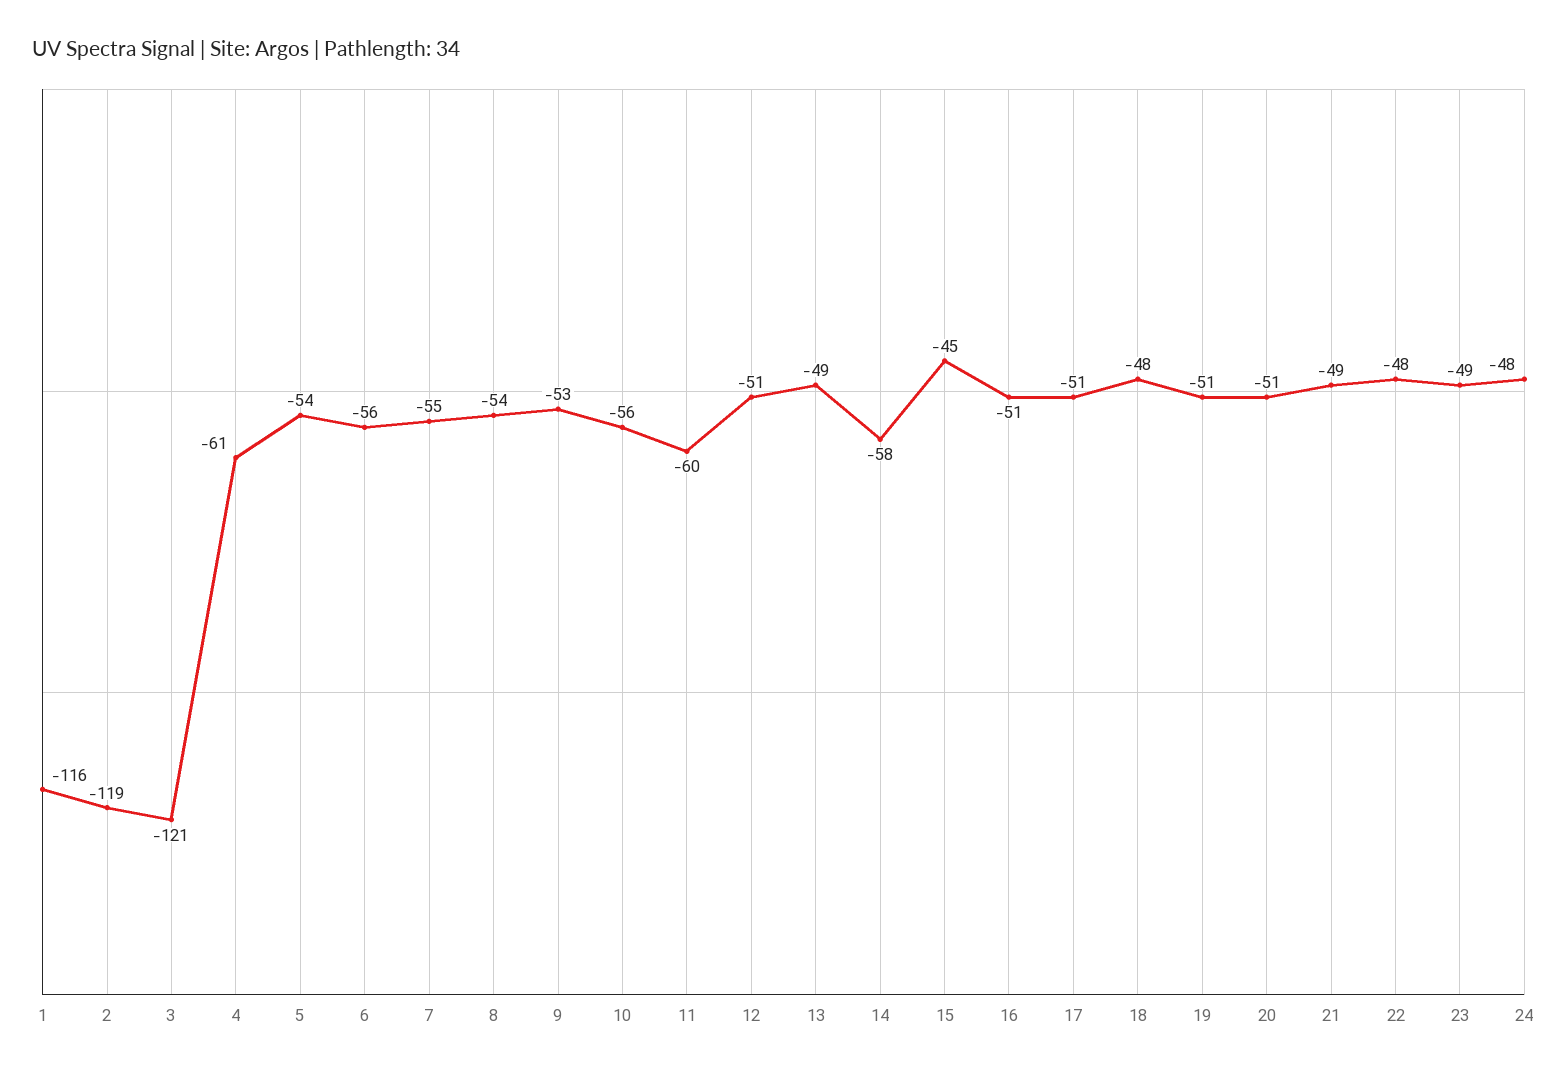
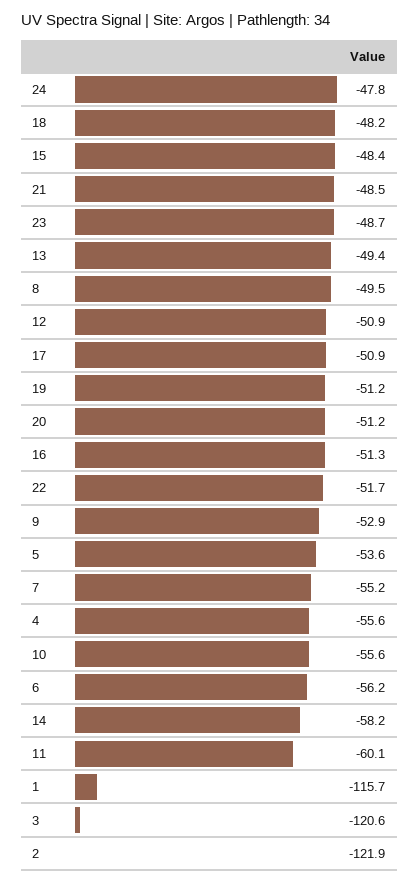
  {
    "1": -115.7,
-   "2": -119,
+   "2": -121.9,
    "3": -120.6,
-   "4": -61,
+   "4": -55.6,
    "5": -53.6,
    "6": -56.2,
    "7": -55.2,
-   "8": -54,
+   "8": -49.5,
    "9": -52.9,
    "10": -55.6,
    "11": -60.1,
    "12": -50.9,
    "13": -49.4,
    "14": -58.2,
-   "15": -45,
+   "15": -48.4,
    "16": -51.3,
    "17": -50.9,
    "18": -48.2,
    "19": -51.2,
    "20": -51.2,
    "21": -48.5,
-   "22": -48,
+   "22": -51.7,
    "23": -48.7,
    "24": -47.8
  }

